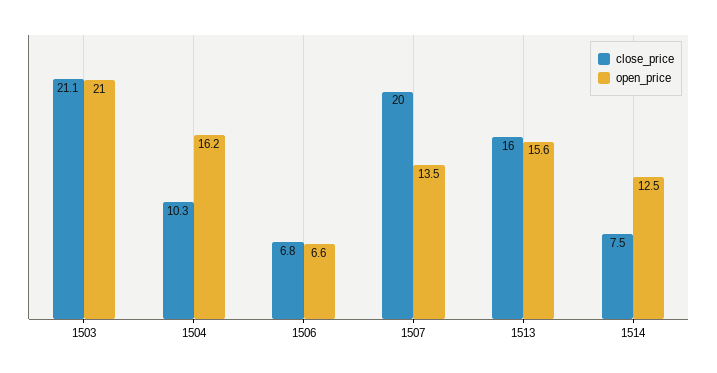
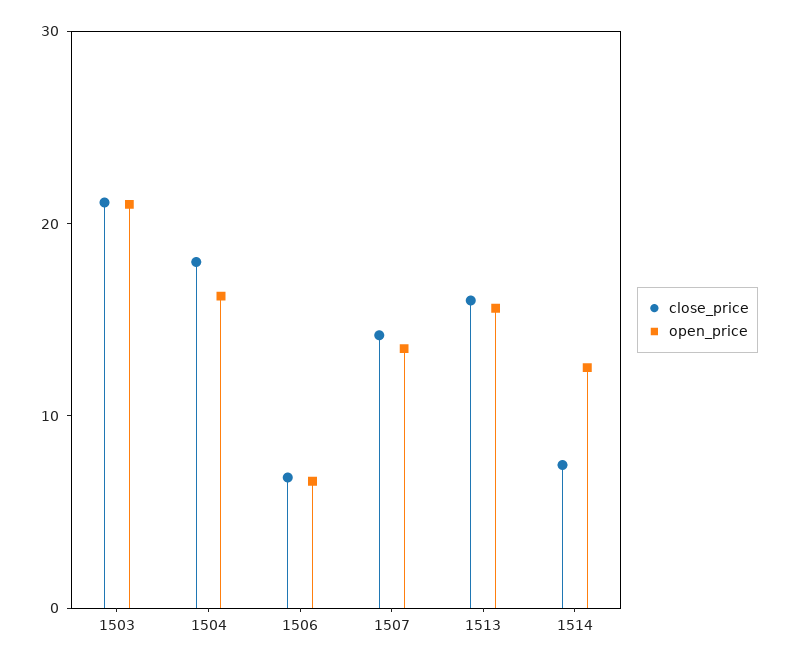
  {
    "close_price": {
      "1503": 21.1,
-     "1504": 10.3,
+     "1504": 18,
      "1506": 6.8,
-     "1507": 20,
+     "1507": 14,
      "1513": 16,
      "1514": 7.5
    },
    "open_price": {
      "1503": 21,
      "1504": 16.2,
      "1506": 6.6,
      "1507": 13.5,
      "1513": 15.6,
      "1514": 12.5
    }
  }

